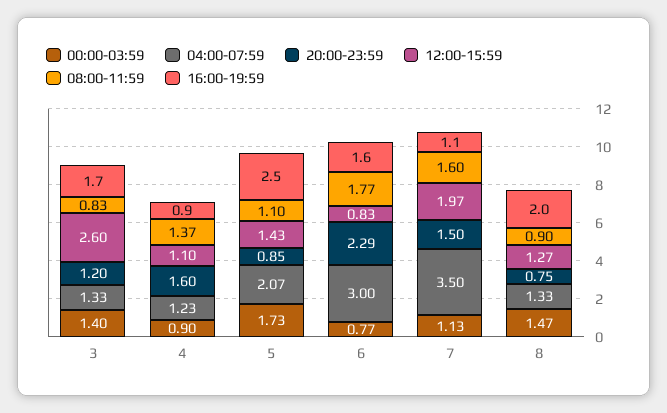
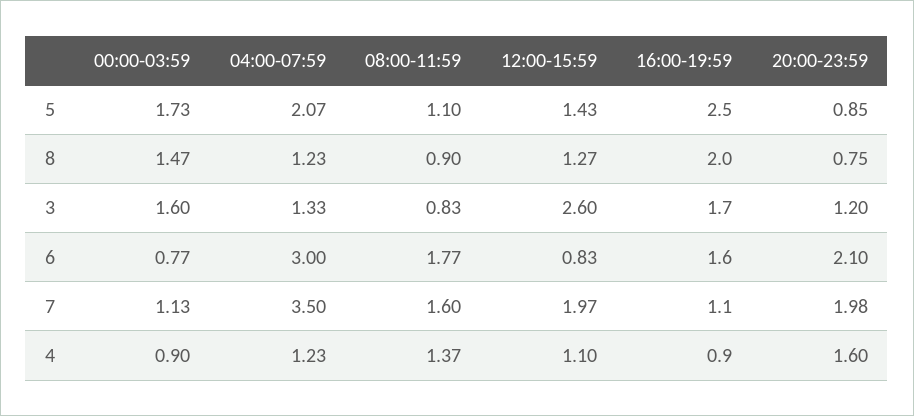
  {
    "00:00-03:59": {
-     "3": 1.4,
+     "3": 1.6,
      "4": 0.9,
      "5": 1.73,
      "6": 0.77,
      "7": 1.13,
      "8": 1.47
    },
    "04:00-07:59": {
      "3": 1.33,
      "4": 1.23,
      "5": 2.07,
      "6": 3,
      "7": 3.5,
-     "8": 1.33
+     "8": 1.23
    },
    "20:00-23:59": {
      "3": 1.2,
      "4": 1.6,
      "5": 0.85,
-     "6": 2.29,
+     "6": 2.1,
-     "7": 1.5,
+     "7": 1.98,
      "8": 0.75
    },
    "12:00-15:59": {
      "3": 2.6,
      "4": 1.1,
      "5": 1.43,
      "6": 0.83,
      "7": 1.97,
      "8": 1.27
    },
    "08:00-11:59": {
      "3": 0.83,
      "4": 1.37,
      "5": 1.1,
      "6": 1.77,
      "7": 1.6,
      "8": 0.9
    },
    "16:00-19:59": {
      "3": 1.7,
      "4": 0.9,
      "5": 2.5,
      "6": 1.6,
      "7": 1.1,
      "8": 2
    }
  }

